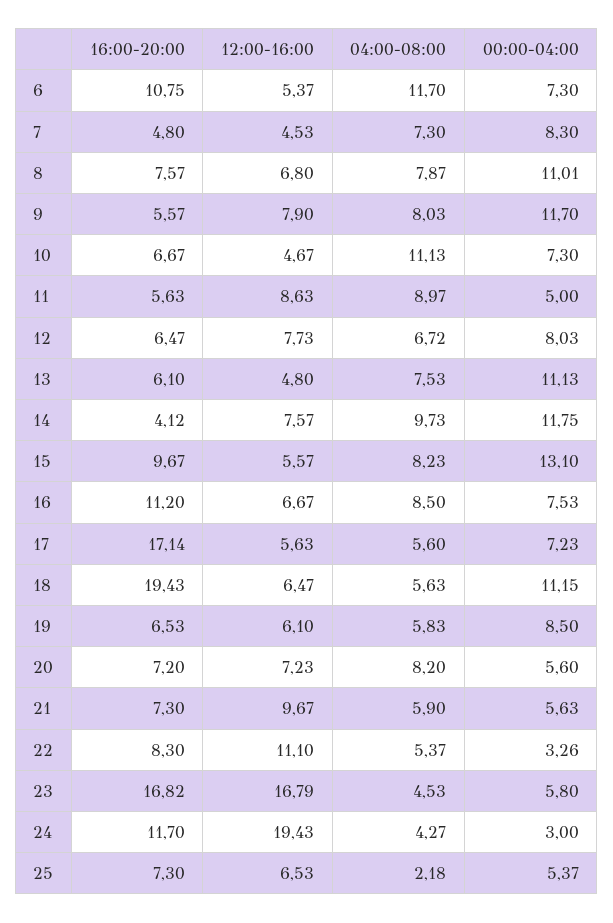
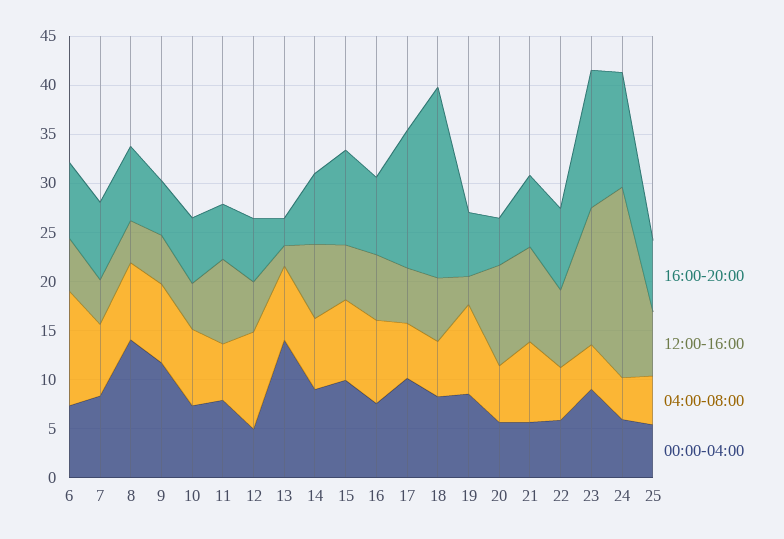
  {
    "16:00-20:00": {
-     "6": 10.75,
+     "6": 8,
-     "7": 4.8,
+     "7": 8,
      "8": 7.57,
      "9": 5.57,
      "10": 6.67,
      "11": 5.63,
      "12": 6.47,
-     "13": 6.1,
+     "13": 3,
-     "14": 4.12,
+     "14": 7,
      "15": 9.67,
-     "16": 11.2,
+     "16": 8,
-     "17": 17.14,
+     "17": 14,
      "18": 19.43,
      "19": 6.53,
-     "20": 7.2,
+     "20": 5,
      "21": 7.3,
      "22": 8.3,
-     "23": 16.82,
+     "23": 14,
      "24": 11.7,
      "25": 7.3
    },
    "12:00-16:00": {
      "6": 5.37,
      "7": 4.53,
-     "8": 6.8,
+     "8": 4,
-     "9": 7.9,
+     "9": 5,
      "10": 4.67,
      "11": 8.63,
-     "12": 7.73,
+     "12": 5,
-     "13": 4.8,
+     "13": 2,
      "14": 7.57,
      "15": 5.57,
      "16": 6.67,
      "17": 5.63,
      "18": 6.47,
-     "19": 6.1,
+     "19": 3,
-     "20": 7.23,
+     "20": 10,
      "21": 9.67,
-     "22": 11.1,
+     "22": 8,
-     "23": 16.79,
+     "23": 14,
      "24": 19.43,
      "25": 6.53
    },
    "04:00-08:00": {
      "6": 11.7,
      "7": 7.3,
      "8": 7.87,
      "9": 8.03,
-     "10": 11.13,
+     "10": 8,
-     "11": 8.97,
+     "11": 6,
-     "12": 6.72,
+     "12": 10,
      "13": 7.53,
-     "14": 9.73,
+     "14": 7,
      "15": 8.23,
      "16": 8.5,
      "17": 5.6,
      "18": 5.63,
-     "19": 5.83,
+     "19": 9,
-     "20": 8.2,
+     "20": 6,
-     "21": 5.9,
+     "21": 8,
      "22": 5.37,
      "23": 4.53,
      "24": 4.27,
-     "25": 2.18
+     "25": 5
    },
    "00:00-04:00": {
      "6": 7.3,
      "7": 8.3,
-     "8": 11.01,
+     "8": 14,
      "9": 11.7,
      "10": 7.3,
-     "11": 5,
+     "11": 8,
-     "12": 8.03,
+     "12": 5,
-     "13": 11.13,
+     "13": 14,
-     "14": 11.75,
+     "14": 9,
-     "15": 13.1,
+     "15": 10,
      "16": 7.53,
-     "17": 7.23,
+     "17": 10,
-     "18": 11.15,
+     "18": 8,
      "19": 8.5,
      "20": 5.6,
      "21": 5.63,
-     "22": 3.26,
+     "22": 6,
-     "23": 5.8,
+     "23": 9,
-     "24": 3,
+     "24": 6,
      "25": 5.37
    }
  }

